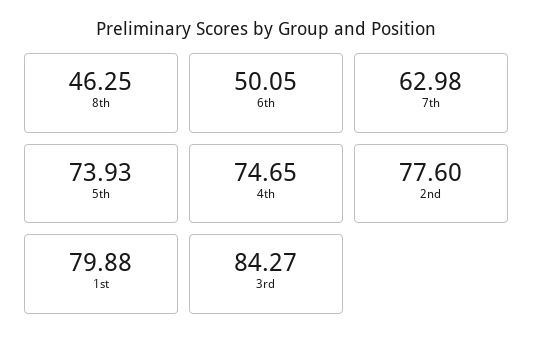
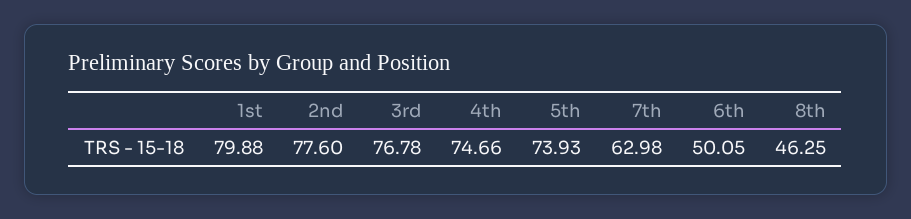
  {
    "8th": 46.25,
    "6th": 50.05,
    "7th": 62.98,
    "5th": 73.93,
-   "4th": 74.65,
+   "4th": 74.66,
    "2nd": 77.6,
    "1st": 79.88,
-   "3rd": 84.27
+   "3rd": 76.78
  }

